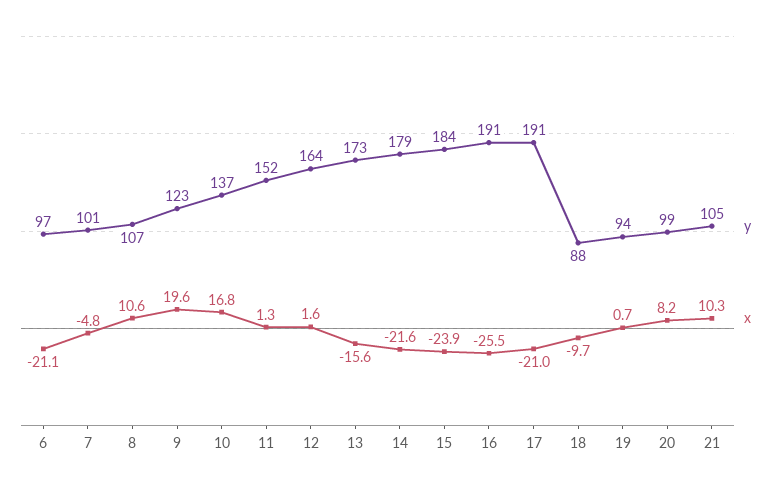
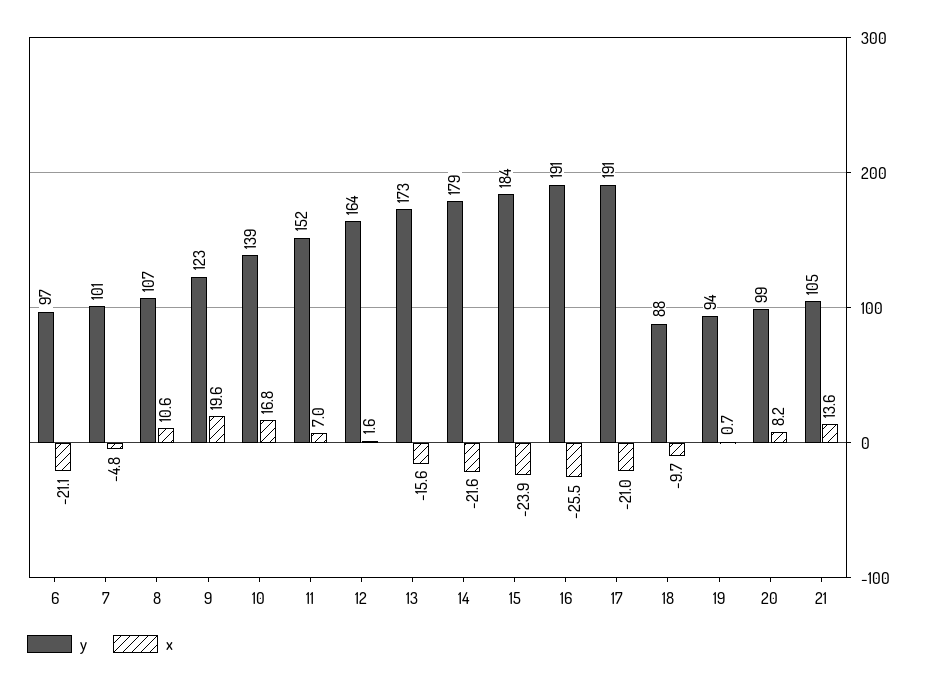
  {
    "y": {
      "6": 97,
      "7": 101,
      "8": 107,
      "9": 123,
-     "10": 137,
+     "10": 139,
      "11": 152,
      "12": 164,
      "13": 173,
      "14": 179,
      "15": 184,
      "16": 191,
      "17": 191,
      "18": 88,
      "19": 94,
      "20": 99,
      "21": 105
    },
    "x": {
      "6": -21.1,
      "7": -4.8,
      "8": 10.6,
      "9": 19.6,
      "10": 16.8,
-     "11": 1.3,
+     "11": 7,
      "12": 1.6,
      "13": -15.6,
      "14": -21.6,
      "15": -23.9,
      "16": -25.5,
      "17": -21,
      "18": -9.7,
      "19": 0.7,
      "20": 8.2,
-     "21": 10.3
+     "21": 13.6
    }
  }

